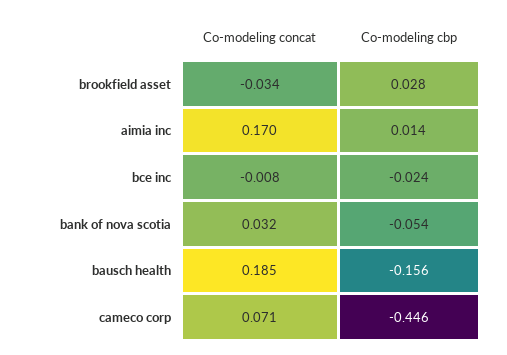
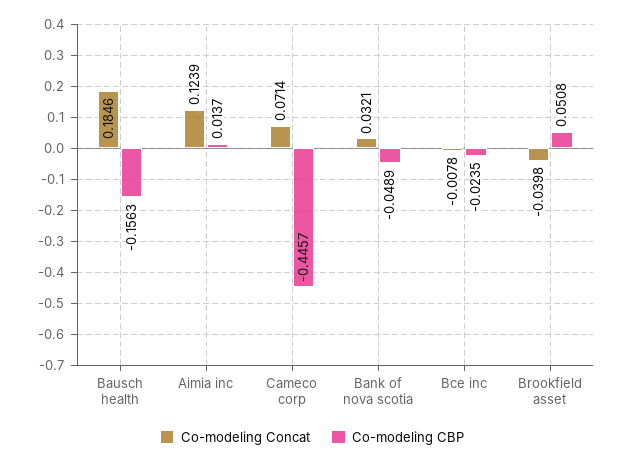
  {
    "Co-modeling concat": {
-     "brookfield asset": -0.034,
+     "brookfield asset": -0.0398,
-     "aimia inc": 0.17,
+     "aimia inc": 0.1239,
      "bce inc": -0.0078,
      "bank of nova scotia": 0.0321,
      "bausch health": 0.1846,
      "cameco corp": 0.0714
    },
    "Co-modeling cbp": {
-     "brookfield asset": 0.028,
+     "brookfield asset": 0.0508,
      "aimia inc": 0.0137,
      "bce inc": -0.0235,
-     "bank of nova scotia": -0.054,
+     "bank of nova scotia": -0.0489,
      "bausch health": -0.1563,
      "cameco corp": -0.4457
    }
  }

